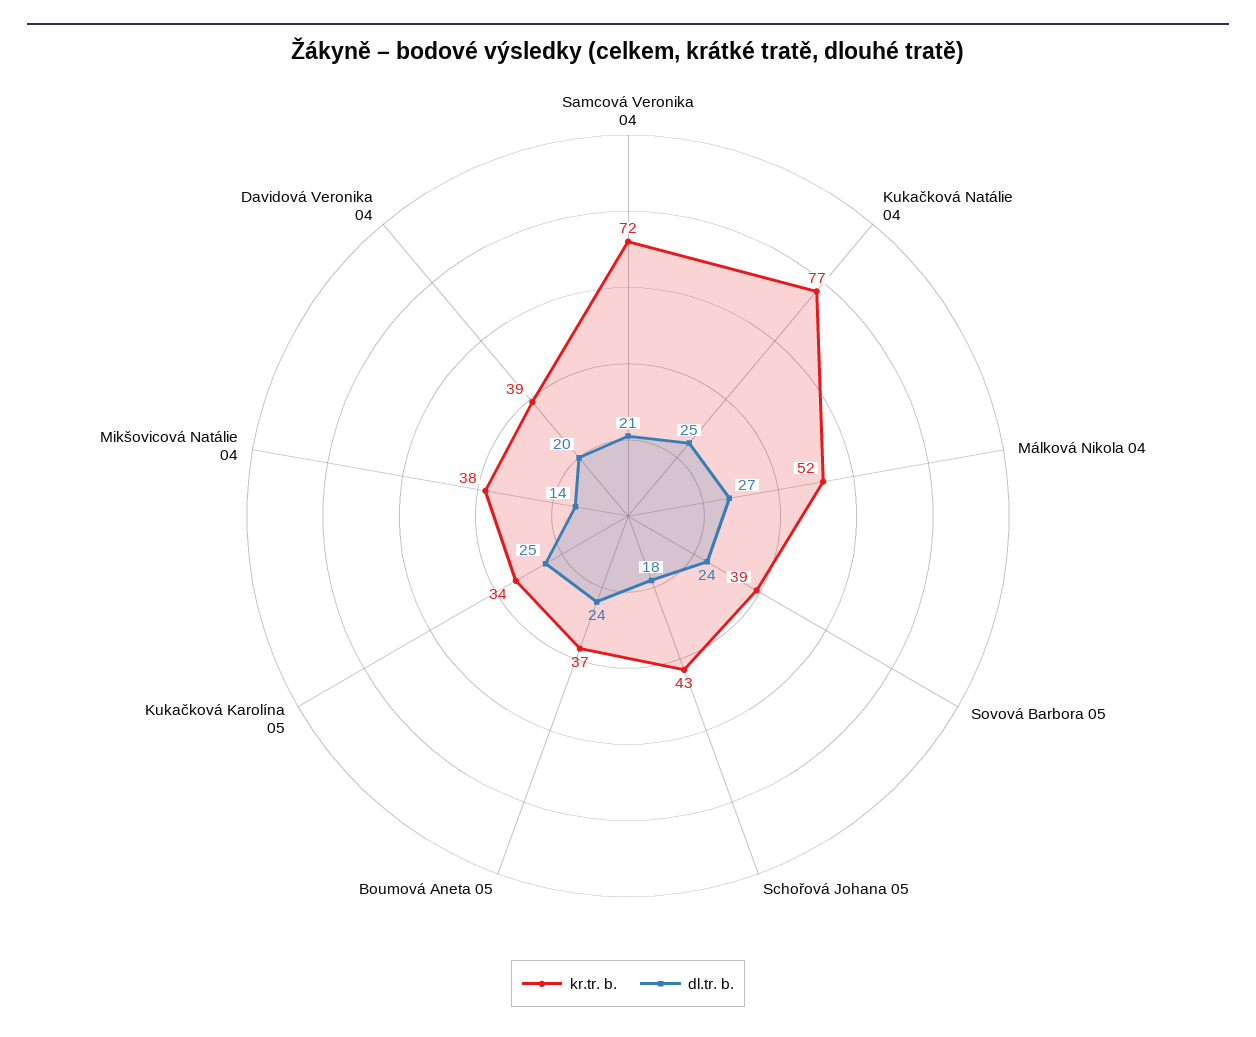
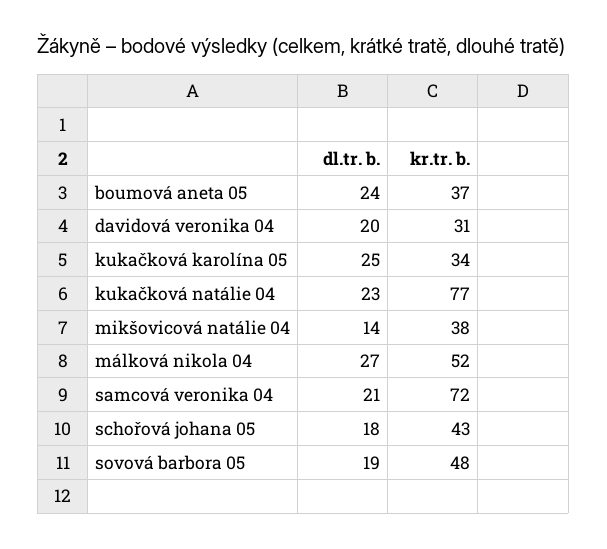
  {
    "kr.tr. b.": {
      "Samcová Veronika 04": 72,
      "Kukačková Natálie 04": 77,
      "Málková Nikola 04": 52,
-     "Sovová Barbora 05": 39,
+     "Sovová Barbora 05": 48,
      "Schořová Johana 05": 43,
      "Boumová Aneta 05": 37,
      "Kukačková Karolína 05": 34,
      "Mikšovicová Natálie 04": 38,
-     "Davidová Veronika 04": 39
+     "Davidová Veronika 04": 31
    },
    "dl.tr. b.": {
      "Samcová Veronika 04": 21,
-     "Kukačková Natálie 04": 25,
+     "Kukačková Natálie 04": 23,
      "Málková Nikola 04": 27,
-     "Sovová Barbora 05": 24,
+     "Sovová Barbora 05": 19,
      "Schořová Johana 05": 18,
      "Boumová Aneta 05": 24,
      "Kukačková Karolína 05": 25,
      "Mikšovicová Natálie 04": 14,
      "Davidová Veronika 04": 20
    }
  }

